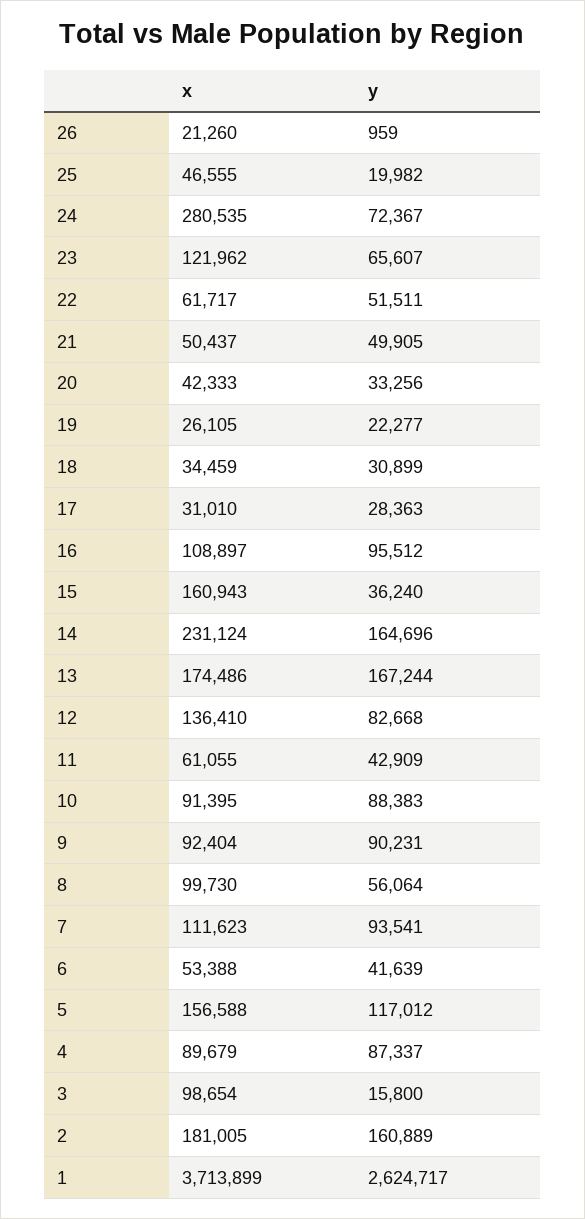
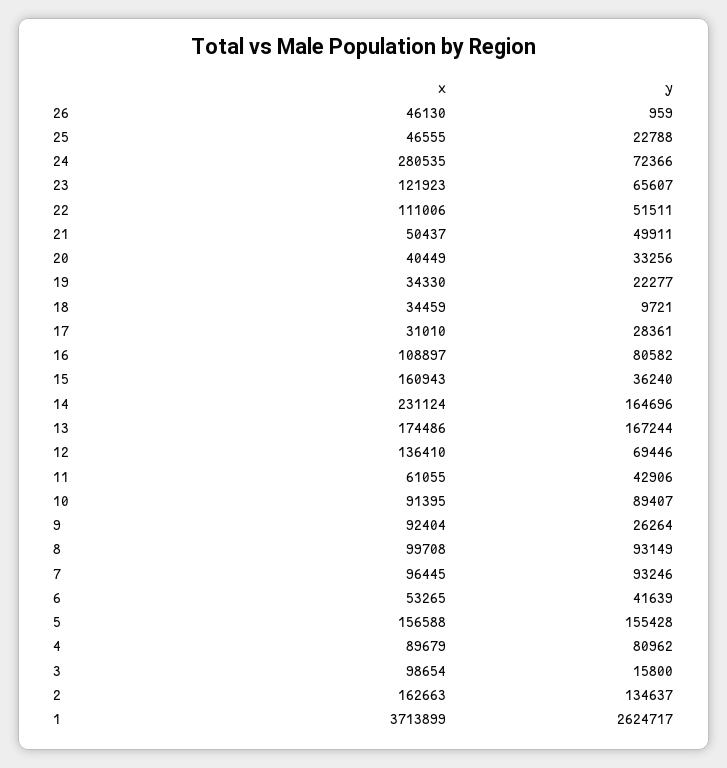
  {
    "x": {
-     "26": 21260,
+     "26": 46130,
      "25": 46555,
      "24": 280535,
-     "23": 121962,
+     "23": 121923,
-     "22": 61717,
+     "22": 111006,
      "21": 50437,
-     "20": 42333,
+     "20": 40449,
-     "19": 26105,
+     "19": 34330,
      "18": 34459,
      "17": 31010,
      "16": 108897,
      "15": 160943,
      "14": 231124,
      "13": 174486,
      "12": 136410,
      "11": 61055,
      "10": 91395,
      "9": 92404,
-     "8": 99730,
+     "8": 99708,
-     "7": 111623,
+     "7": 96445,
-     "6": 53388,
+     "6": 53265,
      "5": 156588,
      "4": 89679,
      "3": 98654,
-     "2": 181005,
+     "2": 162663,
      "1": 3713899
    },
    "y": {
      "26": 959,
-     "25": 19982,
+     "25": 22788,
-     "24": 72367,
+     "24": 72366,
      "23": 65607,
      "22": 51511,
-     "21": 49905,
+     "21": 49911,
      "20": 33256,
      "19": 22277,
-     "18": 30899,
+     "18": 9721,
-     "17": 28363,
+     "17": 28361,
-     "16": 95512,
+     "16": 80582,
      "15": 36240,
      "14": 164696,
      "13": 167244,
-     "12": 82668,
+     "12": 69446,
-     "11": 42909,
+     "11": 42906,
-     "10": 88383,
+     "10": 89407,
-     "9": 90231,
+     "9": 26264,
-     "8": 56064,
+     "8": 93149,
-     "7": 93541,
+     "7": 93246,
      "6": 41639,
-     "5": 117012,
+     "5": 155428,
-     "4": 87337,
+     "4": 80962,
      "3": 15800,
-     "2": 160889,
+     "2": 134637,
      "1": 2624717
    }
  }

